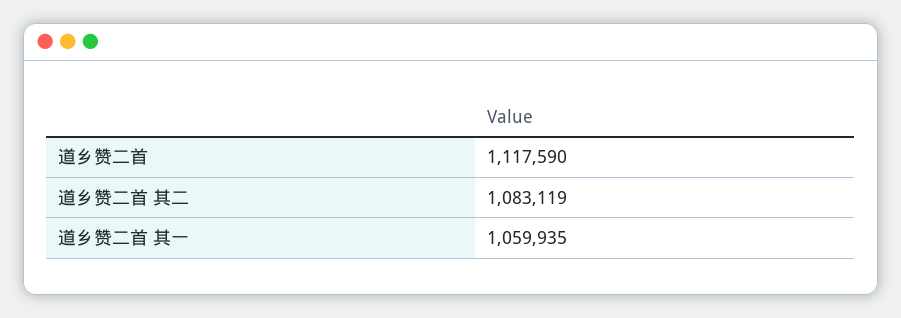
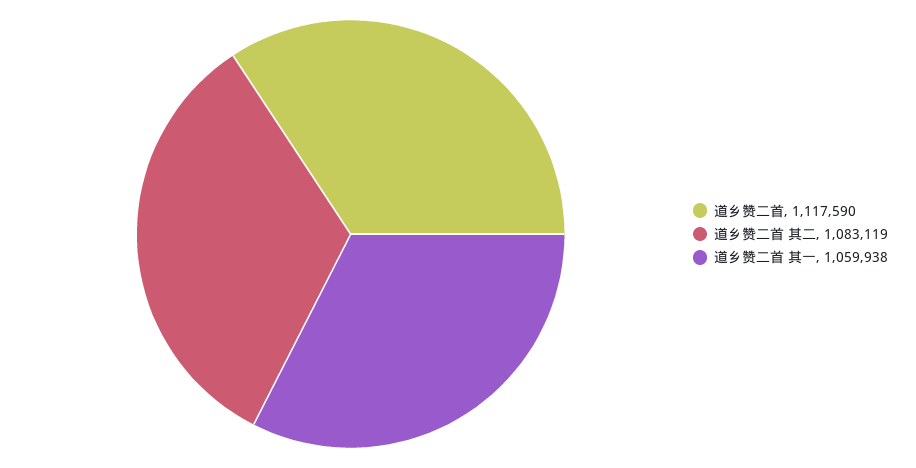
  {
    "道乡赞二首": 1117590,
    "道乡赞二首 其二": 1083119,
-   "道乡赞二首 其一": 1059935
+   "道乡赞二首 其一": 1059938
  }

